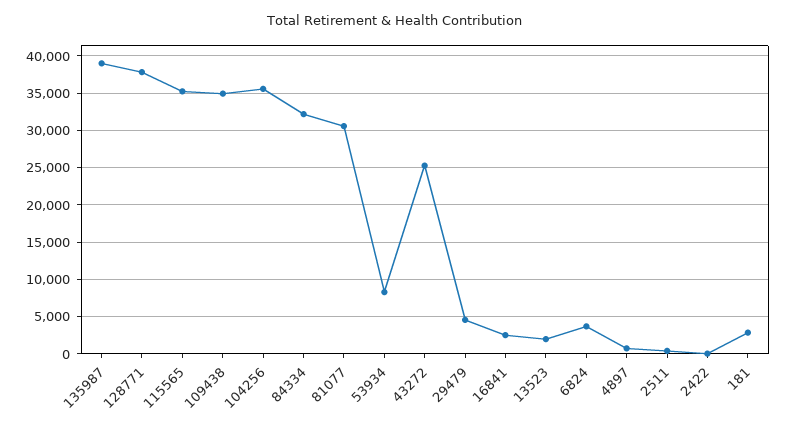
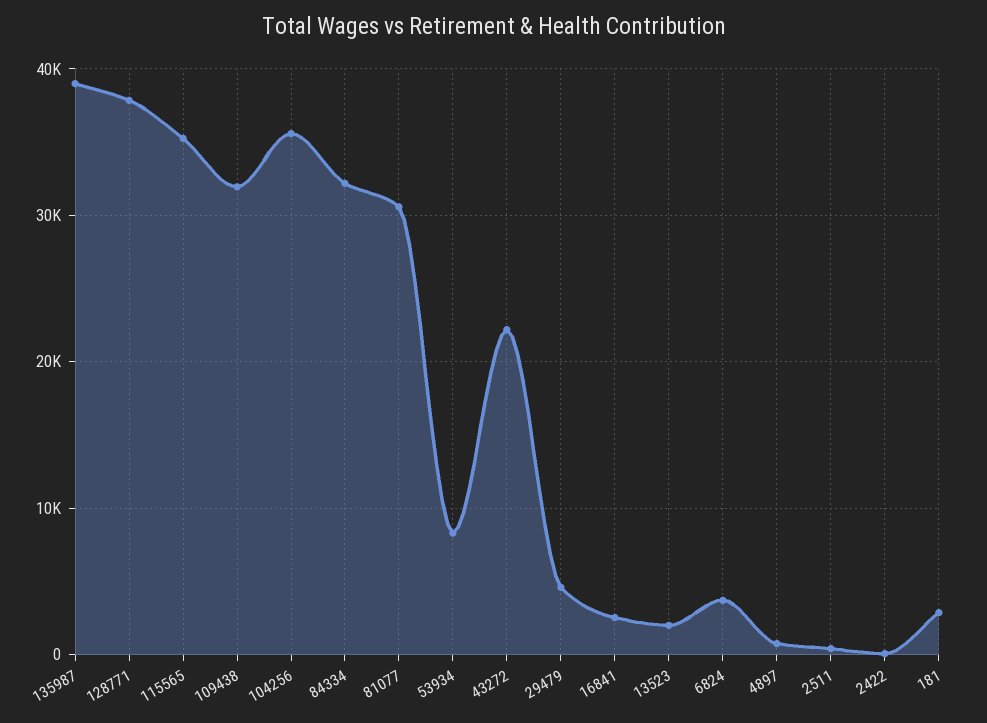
  {
    "135987": 39000,
    "128771": 38000,
    "115565": 35000,
-   "109438": 35000,
+   "109438": 32000,
    "104256": 36000,
    "84334": 32000,
    "81077": 31000,
    "53934": 8000,
-   "43272": 25000,
+   "43272": 22000,
    "29479": 5000,
    "16841": 3000,
    "13523": 2000,
    "6824": 4000,
    "4897": 1000,
    "2511": 0,
    "2422": 0,
    "181": 3000
  }

